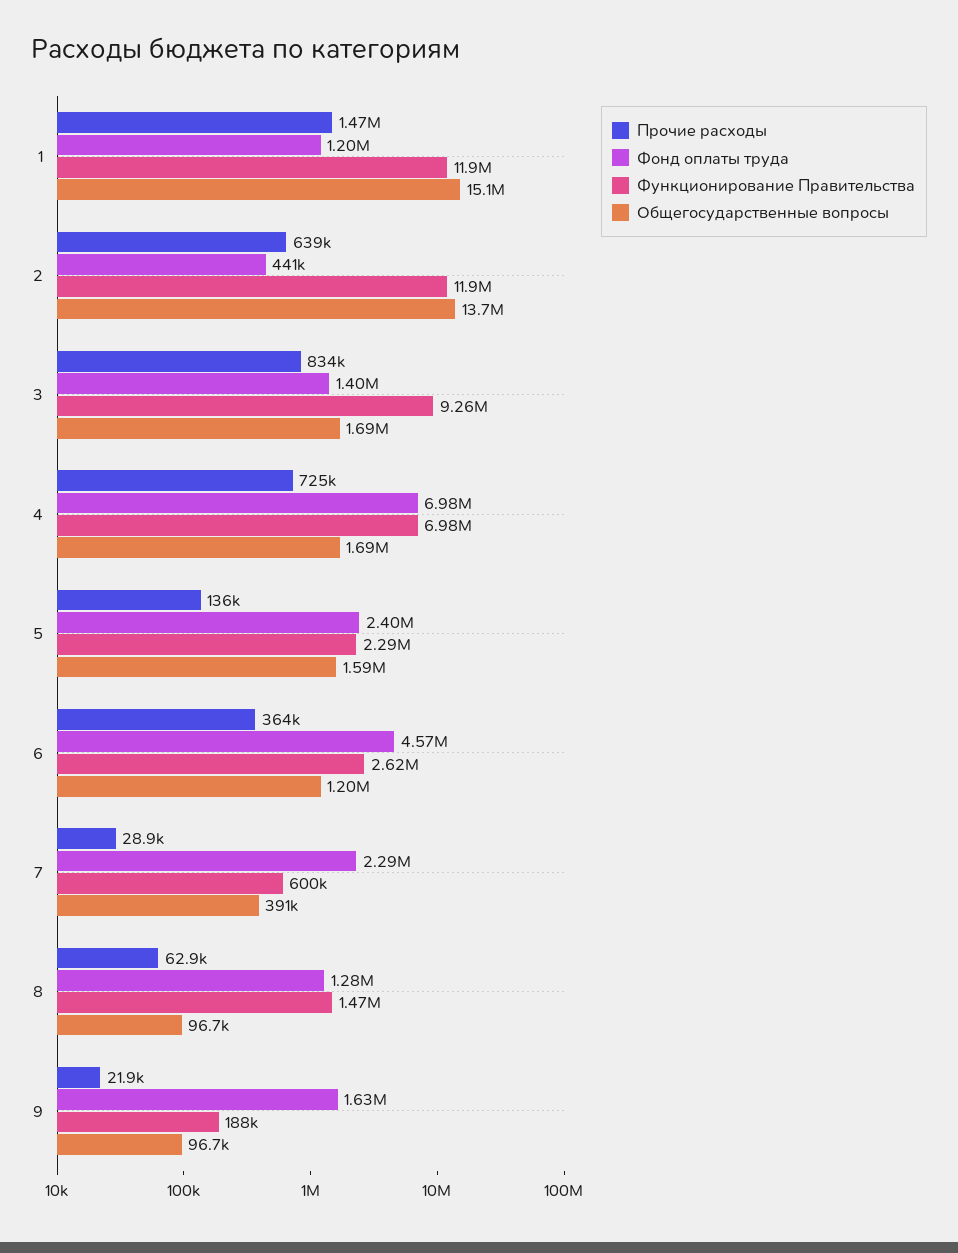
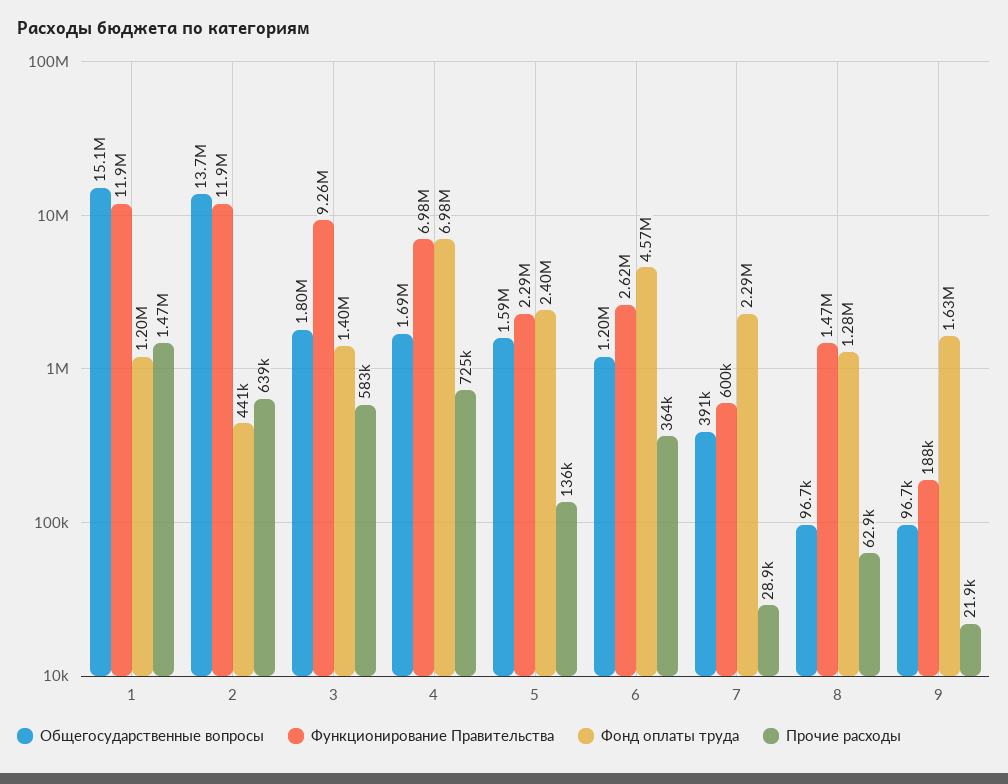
  {
    "Прочие расходы": {
      "1": 1470000,
      "2": 639000,
-     "3": 834000,
+     "3": 583000,
      "4": 725000,
      "5": 136000,
      "6": 364000,
      "7": 28900,
      "8": 62900,
      "9": 21900
    },
    "Фонд оплаты труда": {
      "1": 1200000,
      "2": 441000,
      "3": 1400000,
      "4": 6980000,
      "5": 2400000,
      "6": 4570000,
      "7": 2290000,
      "8": 1280000,
      "9": 1630000
    },
    "Функционирование Правительства": {
      "1": 11900000,
      "2": 11900000,
      "3": 9260000,
      "4": 6980000,
      "5": 2290000,
      "6": 2620000,
      "7": 600000,
      "8": 1470000,
      "9": 188000
    },
    "Общегосударственные вопросы": {
      "1": 15100000,
      "2": 13700000,
-     "3": 1690000,
+     "3": 1800000,
      "4": 1690000,
      "5": 1590000,
      "6": 1200000,
      "7": 391000,
      "8": 96700,
      "9": 96700
    }
  }

